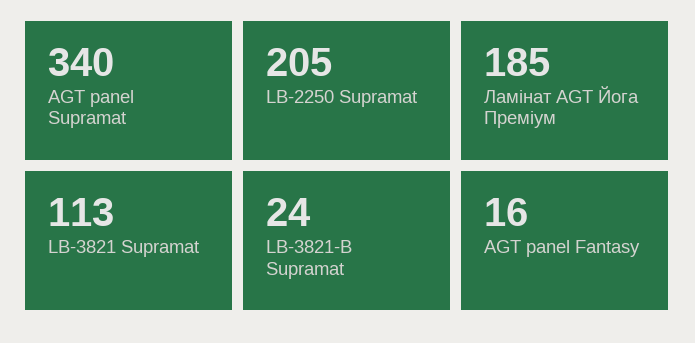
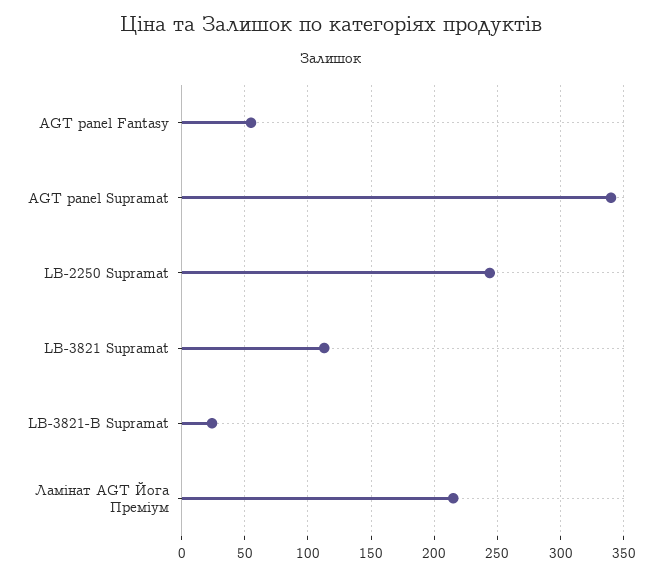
  {
    "AGT panel Supramat": 340,
-   "LB-2250 Supramat": 205,
+   "LB-2250 Supramat": 245,
-   "Ламінат AGT Йога Преміум": 185,
+   "Ламінат AGT Йога Преміум": 215,
    "LB-3821 Supramat": 113,
    "LB-3821-В Supramat": 24,
-   "AGT panel Fantasy": 16
+   "AGT panel Fantasy": 55
  }

